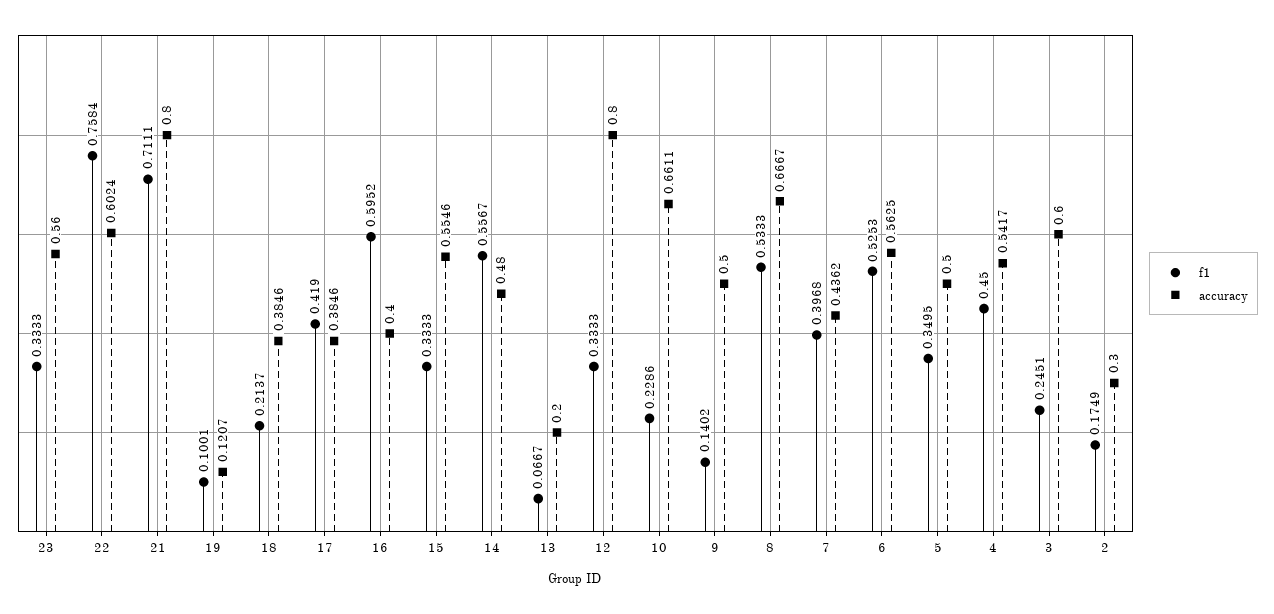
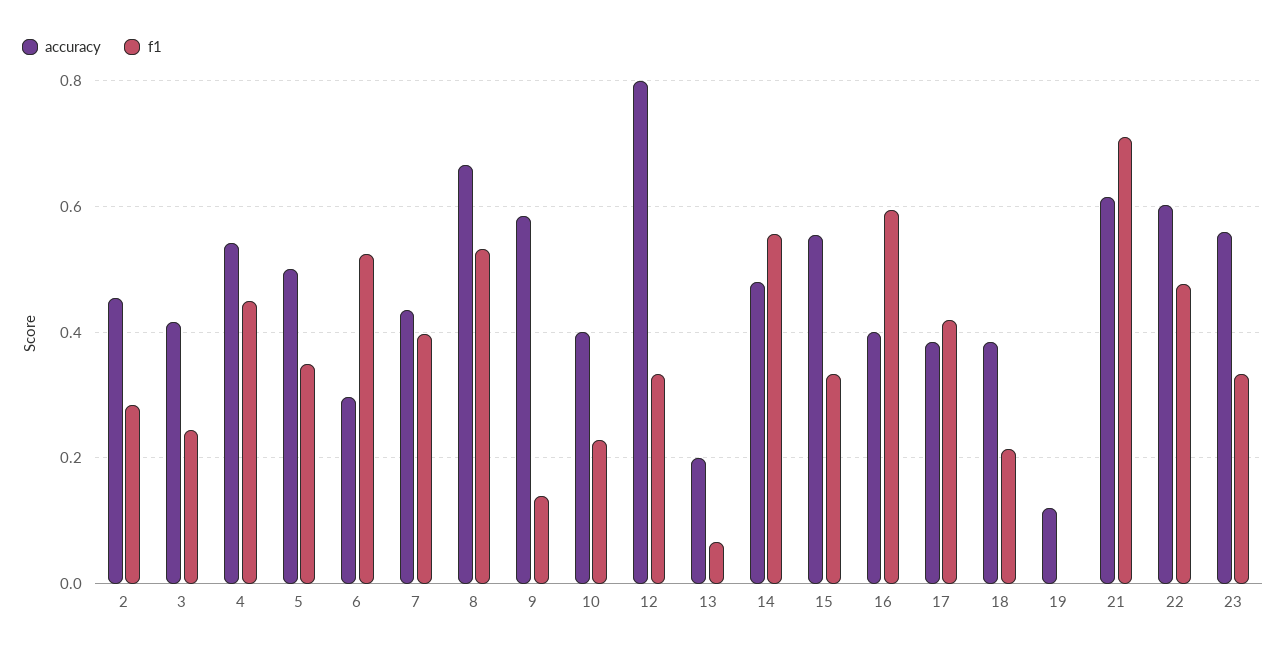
  {
    "f1": {
      "23": 0.3333,
-     "22": 0.7584,
+     "22": 0.48,
      "21": 0.7111,
-     "19": 0.1001,
+     "19": 0,
      "18": 0.2137,
      "17": 0.419,
      "16": 0.5952,
      "15": 0.3333,
      "14": 0.5567,
      "13": 0.0667,
      "12": 0.3333,
      "10": 0.2286,
      "9": 0.1402,
      "8": 0.5333,
      "7": 0.3968,
      "6": 0.5253,
      "5": 0.3495,
      "4": 0.45,
      "3": 0.2451,
-     "2": 0.1749
+     "2": 0.28
    },
    "accuracy": {
      "23": 0.56,
      "22": 0.6024,
-     "21": 0.8,
+     "21": 0.62,
      "19": 0.1207,
      "18": 0.3846,
      "17": 0.3846,
      "16": 0.4,
      "15": 0.5546,
      "14": 0.48,
      "13": 0.2,
      "12": 0.8,
-     "10": 0.6611,
+     "10": 0.4,
-     "9": 0.5,
+     "9": 0.58,
      "8": 0.6667,
      "7": 0.4362,
-     "6": 0.5625,
+     "6": 0.3,
      "5": 0.5,
      "4": 0.5417,
-     "3": 0.6,
+     "3": 0.42,
-     "2": 0.3
+     "2": 0.46
    }
  }

